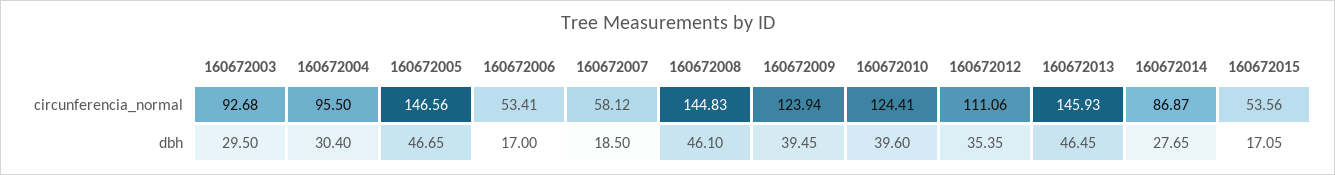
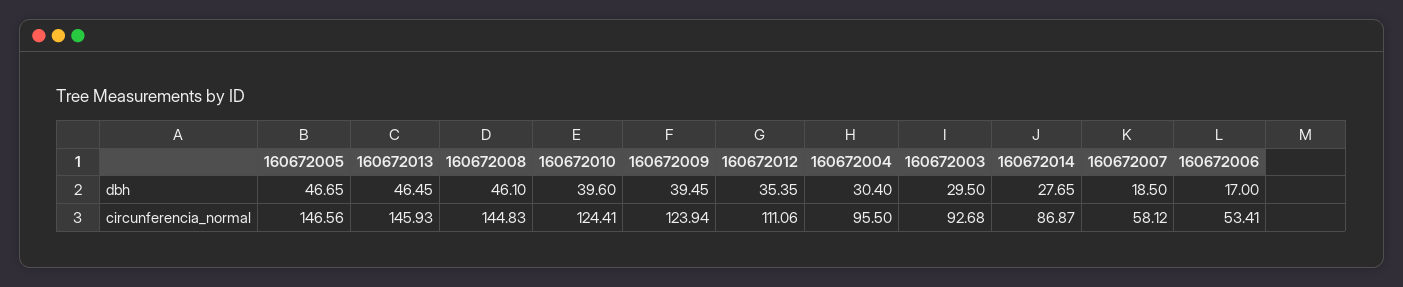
  {
    "160672003": {
      "circunferencia_normal": 92.68,
      "dbh": 29.5
    },
    "160672004": {
      "circunferencia_normal": 95.5,
      "dbh": 30.4
    },
    "160672005": {
      "circunferencia_normal": 146.56,
      "dbh": 46.65
    },
    "160672006": {
      "circunferencia_normal": 53.41,
      "dbh": 17
    },
    "160672007": {
      "circunferencia_normal": 58.12,
      "dbh": 18.5
    },
    "160672008": {
      "circunferencia_normal": 144.83,
      "dbh": 46.1
    },
    "160672009": {
      "circunferencia_normal": 123.94,
      "dbh": 39.45
    },
    "160672010": {
      "circunferencia_normal": 124.41,
      "dbh": 39.6
    },
    "160672012": {
      "circunferencia_normal": 111.06,
      "dbh": 35.35
    },
    "160672013": {
      "circunferencia_normal": 145.93,
      "dbh": 46.45
    },
    "160672014": {
      "circunferencia_normal": 86.87,
      "dbh": 27.65
-   },
+   }
-   "160672015": {
-     "circunferencia_normal": 53.56,
-     "dbh": 17.05
-   }
  }

